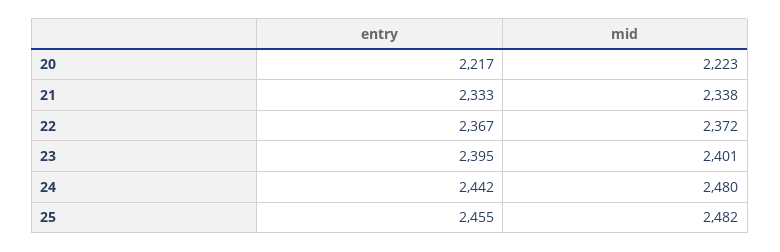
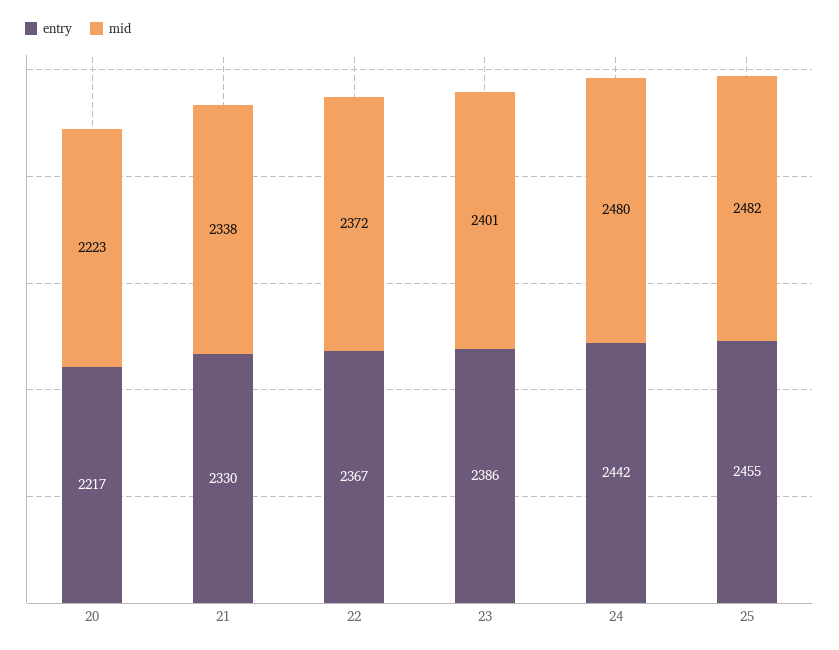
  {
    "entry": {
      "20": 2217,
-     "21": 2333,
+     "21": 2330,
      "22": 2367,
-     "23": 2395,
+     "23": 2386,
      "24": 2442,
      "25": 2455
    },
    "mid": {
      "20": 2223,
      "21": 2338,
      "22": 2372,
      "23": 2401,
      "24": 2480,
      "25": 2482
    }
  }

